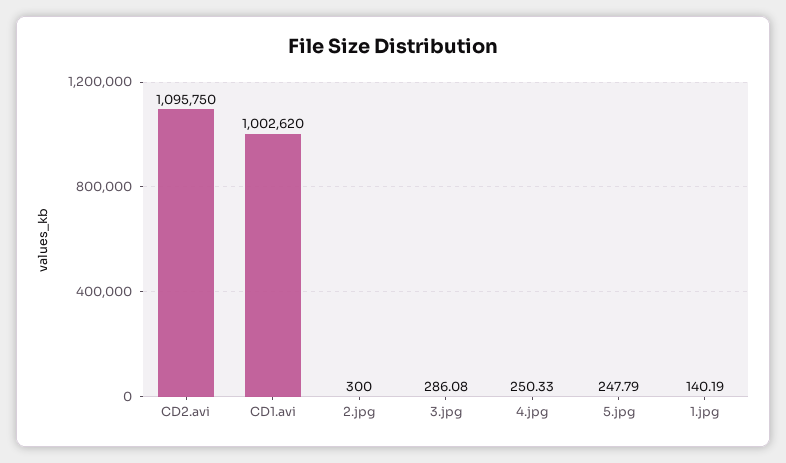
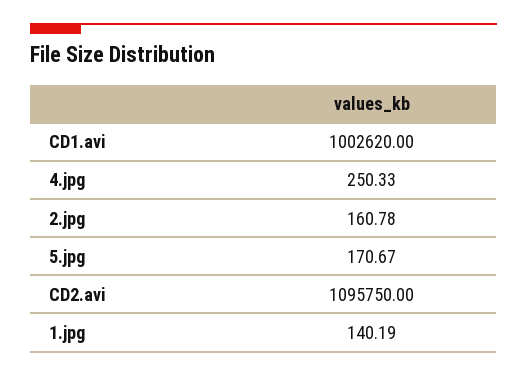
  {
    "CD2.avi": 1095750,
    "CD1.avi": 1002620,
-   "2.jpg": 300,
+   "2.jpg": 160.78,
-   "3.jpg": 286.08,
    "4.jpg": 250.33,
-   "5.jpg": 247.79,
+   "5.jpg": 170.67,
    "1.jpg": 140.19
  }

